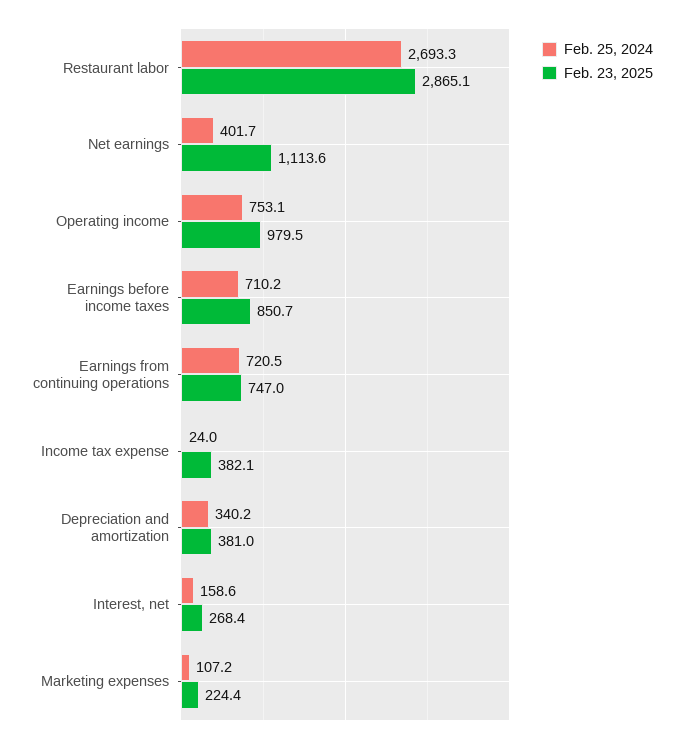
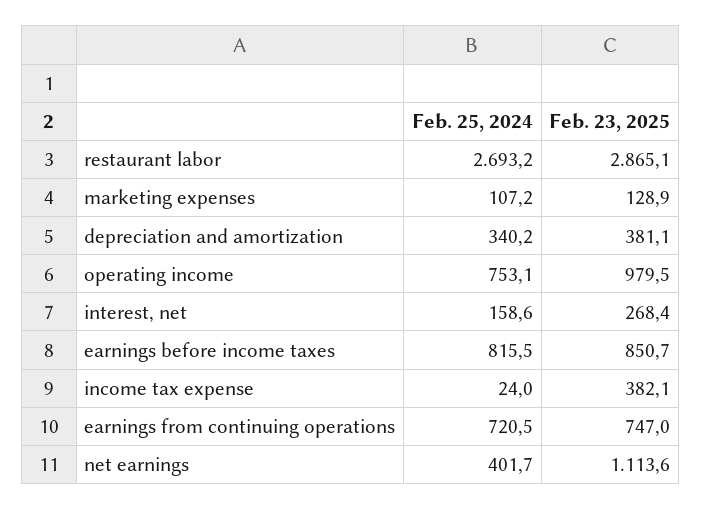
  {
    "Feb. 25, 2024": {
-     "Restaurant labor": 2693.3,
+     "Restaurant labor": 2693.2,
      "Net earnings": 401.7,
      "Operating income": 753.1,
-     "Earnings before income taxes": 710.2,
+     "Earnings before income taxes": 815.5,
      "Earnings from continuing operations": 720.5,
      "Income tax expense": 24,
      "Depreciation and amortization": 340.2,
      "Interest, net": 158.6,
      "Marketing expenses": 107.2
    },
    "Feb. 23, 2025": {
      "Restaurant labor": 2865.1,
      "Net earnings": 1113.6,
      "Operating income": 979.5,
      "Earnings before income taxes": 850.7,
      "Earnings from continuing operations": 747,
      "Income tax expense": 382.1,
-     "Depreciation and amortization": 381,
+     "Depreciation and amortization": 381.1,
      "Interest, net": 268.4,
-     "Marketing expenses": 224.4
+     "Marketing expenses": 128.9
    }
  }

